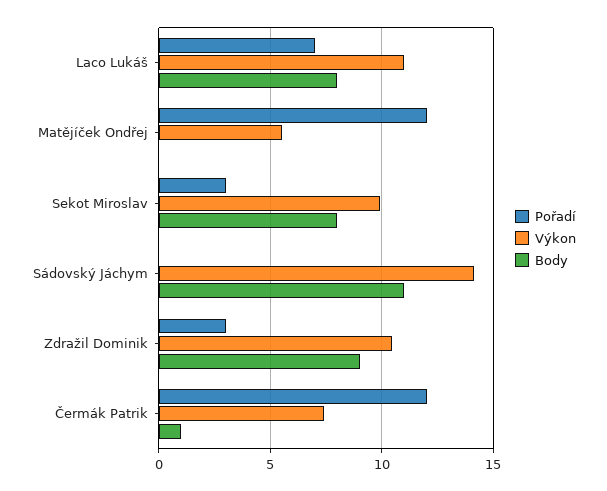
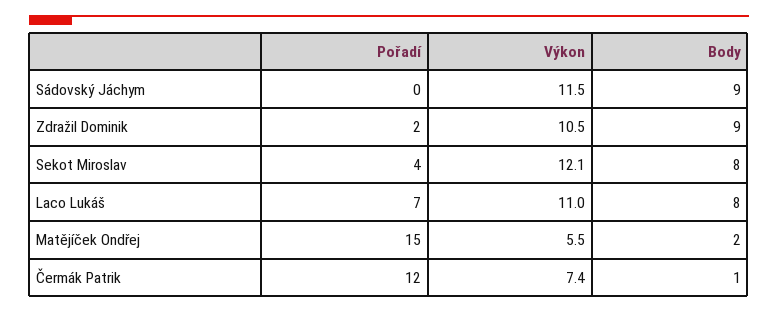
  {
    "Pořadí": {
      "Laco Lukáš": 7,
-     "Matějíček Ondřej": 12,
+     "Matějíček Ondřej": 15,
-     "Sekot Miroslav": 3,
+     "Sekot Miroslav": 4,
      "Sádovský Jáchym": 0,
-     "Zdražil Dominik": 3,
+     "Zdražil Dominik": 2,
      "Čermák Patrik": 12
    },
    "Výkon": {
      "Laco Lukáš": 11,
      "Matějíček Ondřej": 5.5,
-     "Sekot Miroslav": 10,
+     "Sekot Miroslav": 12.1,
-     "Sádovský Jáchym": 14,
+     "Sádovský Jáchym": 11.5,
      "Zdražil Dominik": 10.5,
      "Čermák Patrik": 7.4
    },
    "Body": {
      "Laco Lukáš": 8,
-     "Matějíček Ondřej": 0,
+     "Matějíček Ondřej": 2,
      "Sekot Miroslav": 8,
-     "Sádovský Jáchym": 11,
+     "Sádovský Jáchym": 9,
      "Zdražil Dominik": 9,
      "Čermák Patrik": 1
    }
  }

